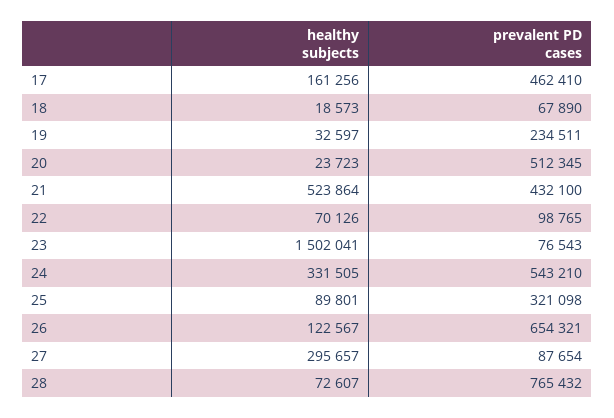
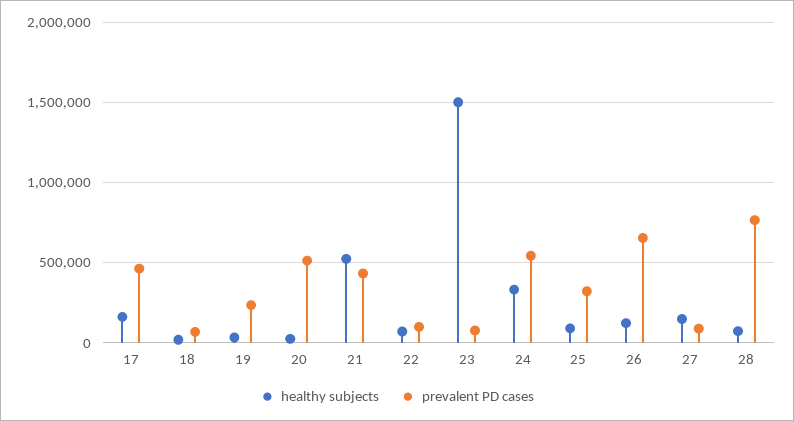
  {
    "healthy subjects": {
      "17": 161256,
      "18": 18573,
      "19": 32597,
      "20": 23723,
      "21": 523864,
      "22": 70126,
      "23": 1502041,
      "24": 331505,
      "25": 89801,
      "26": 122567,
-     "27": 295657,
+     "27": 150000,
      "28": 72607
    },
    "prevalent PD cases": {
      "17": 462410,
      "18": 67890,
      "19": 234511,
      "20": 512345,
      "21": 432100,
      "22": 98765,
      "23": 76543,
      "24": 543210,
      "25": 321098,
      "26": 654321,
      "27": 87654,
      "28": 765432
    }
  }

